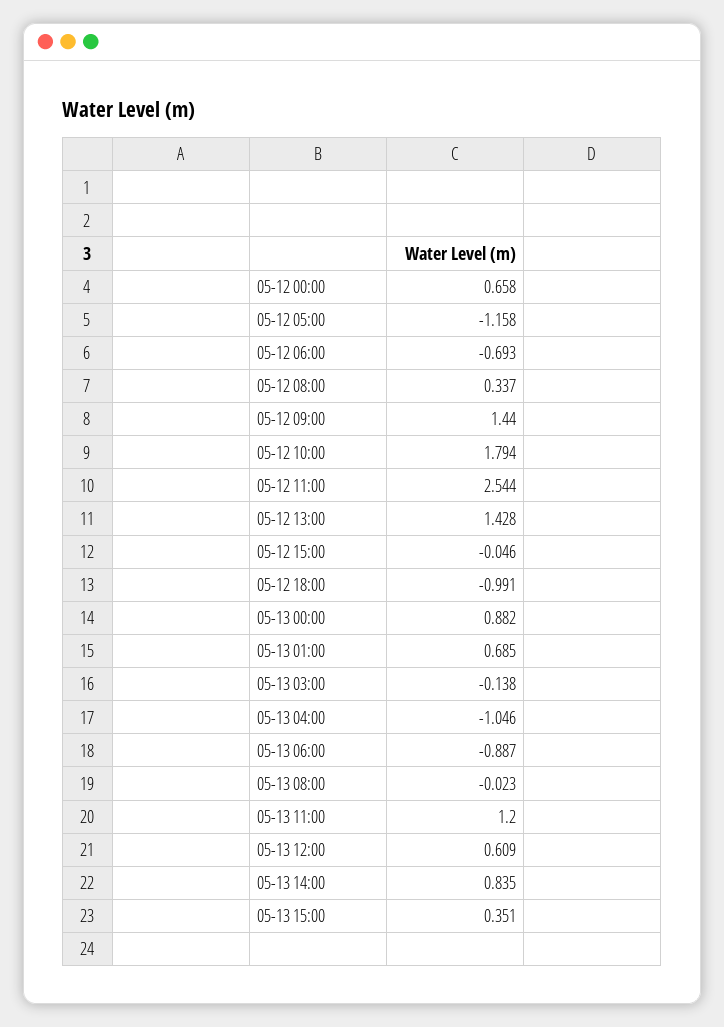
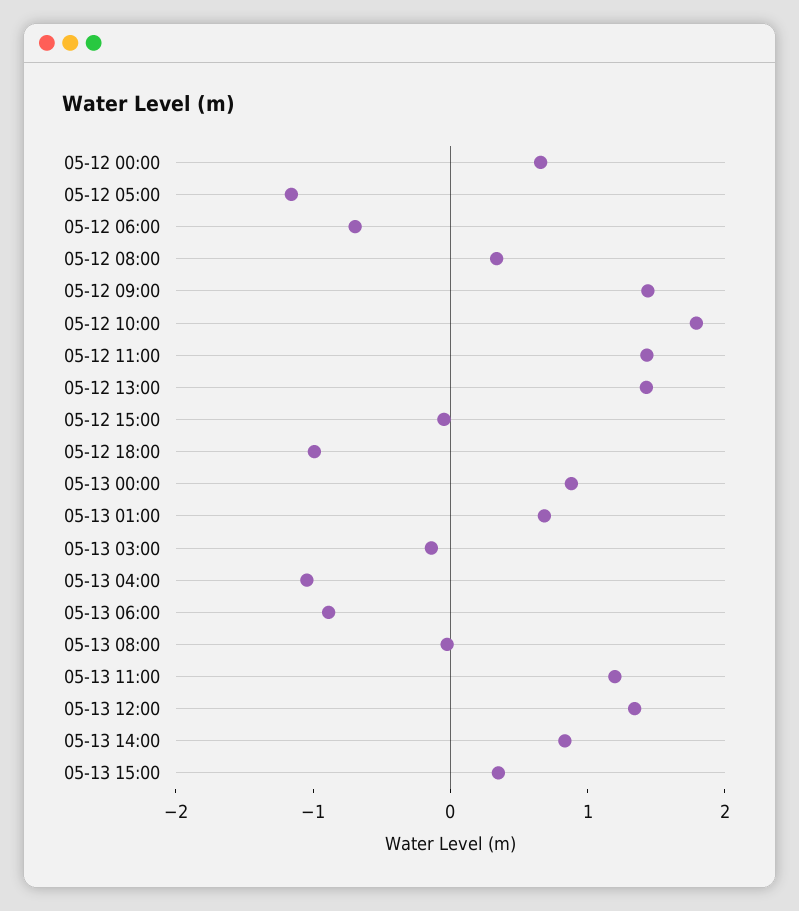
  {
    "05-12 00:00": 0.658,
    "05-12 05:00": -1.158,
    "05-12 06:00": -0.693,
    "05-12 08:00": 0.337,
    "05-12 09:00": 1.44,
    "05-12 10:00": 1.794,
-   "05-12 11:00": 2.544,
+   "05-12 11:00": 1.4,
    "05-12 13:00": 1.428,
    "05-12 15:00": -0.046,
    "05-12 18:00": -0.991,
    "05-13 00:00": 0.882,
    "05-13 01:00": 0.685,
    "05-13 03:00": -0.138,
    "05-13 04:00": -1.046,
    "05-13 06:00": -0.887,
    "05-13 08:00": -0.023,
    "05-13 11:00": 1.2,
-   "05-13 12:00": 0.609,
+   "05-13 12:00": 1.4,
    "05-13 14:00": 0.835,
    "05-13 15:00": 0.351
  }

